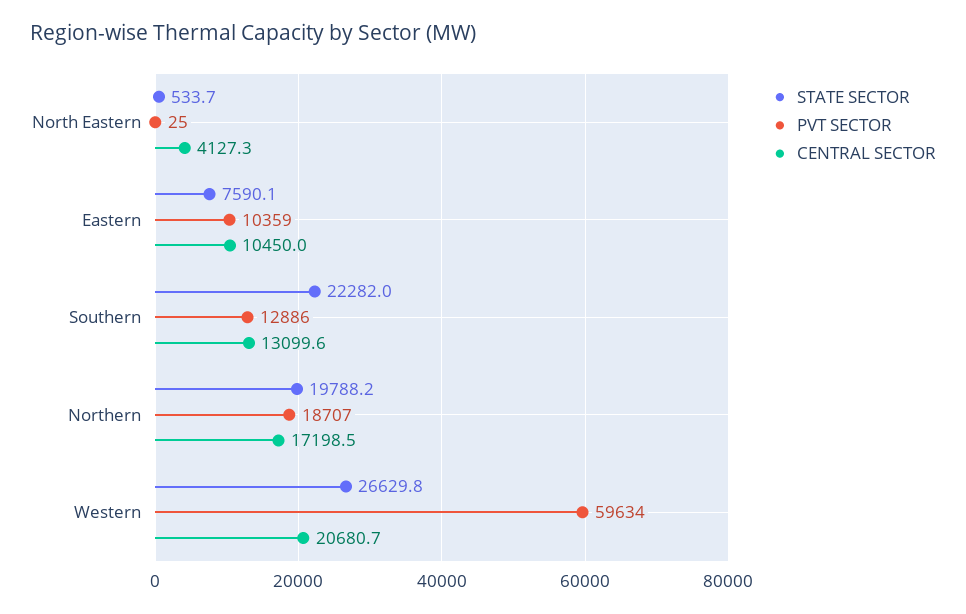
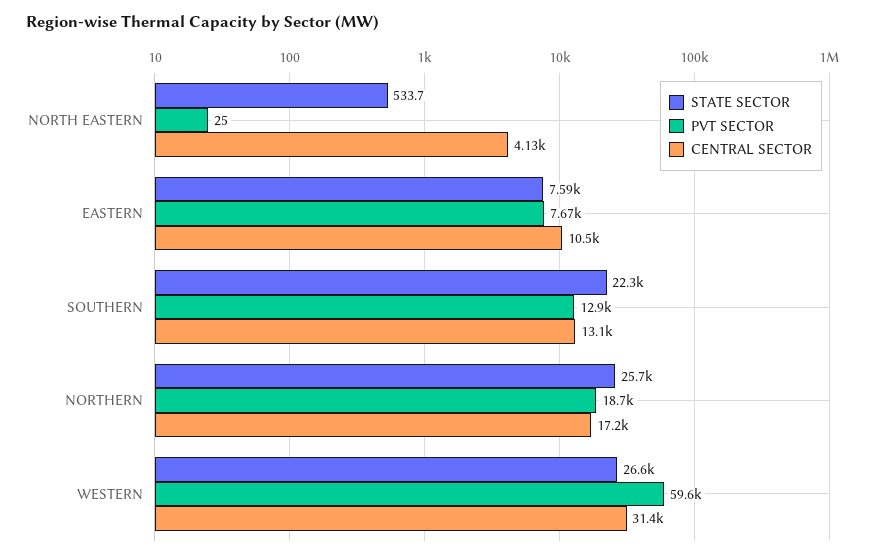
  {
    "STATE SECTOR": {
      "North Eastern": 533.7,
      "Eastern": 7590.1,
      "Southern": 22282,
-     "Northern": 19788.2,
+     "Northern": 25700,
      "Western": 26629.8
    },
    "PVT SECTOR": {
      "North Eastern": 25,
-     "Eastern": 10359,
+     "Eastern": 7670,
      "Southern": 12886,
      "Northern": 18707,
      "Western": 59634
    },
    "CENTRAL SECTOR": {
      "North Eastern": 4127.3,
      "Eastern": 10450,
      "Southern": 13099.6,
      "Northern": 17198.5,
-     "Western": 20680.7
+     "Western": 31400
    }
  }

